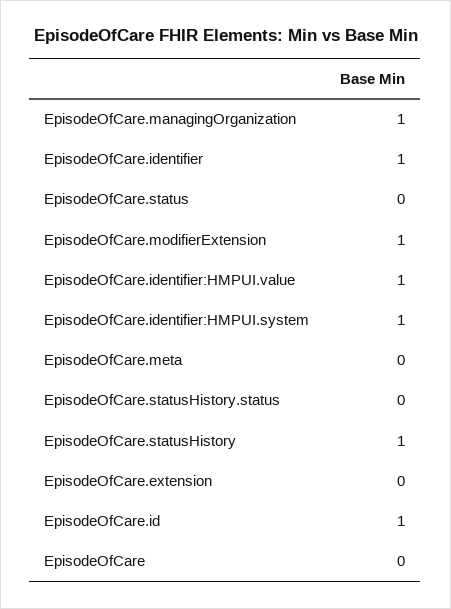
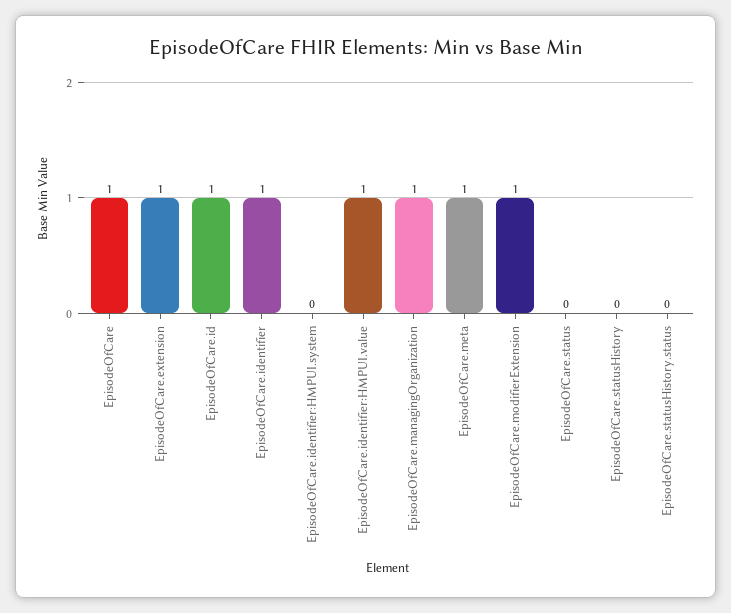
  {
    "EpisodeOfCare.managingOrganization": 1,
    "EpisodeOfCare.identifier": 1,
    "EpisodeOfCare.status": 0,
    "EpisodeOfCare.modifierExtension": 1,
    "EpisodeOfCare.identifier:HMPUI.value": 1,
-   "EpisodeOfCare.identifier:HMPUI.system": 1,
+   "EpisodeOfCare.identifier:HMPUI.system": 0,
-   "EpisodeOfCare.meta": 0,
+   "EpisodeOfCare.meta": 1,
    "EpisodeOfCare.statusHistory.status": 0,
-   "EpisodeOfCare.statusHistory": 1,
+   "EpisodeOfCare.statusHistory": 0,
-   "EpisodeOfCare.extension": 0,
+   "EpisodeOfCare.extension": 1,
    "EpisodeOfCare.id": 1,
-   "EpisodeOfCare": 0
+   "EpisodeOfCare": 1
  }

